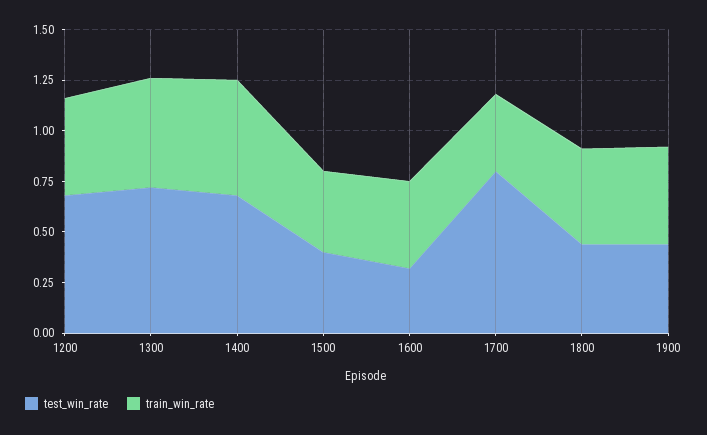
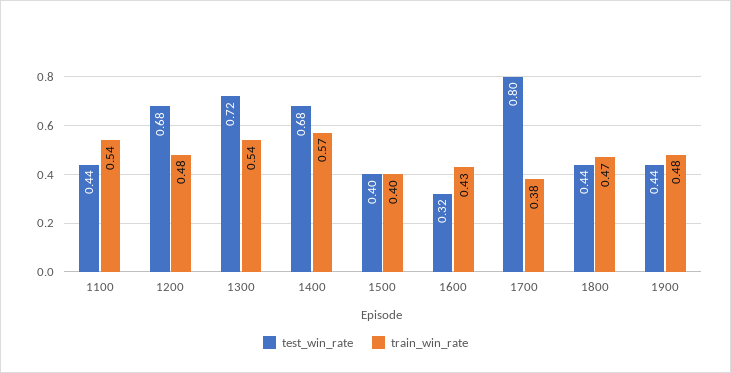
  {
    "test_win_rate": {
      "1200": 0.68,
      "1300": 0.72,
      "1400": 0.68,
      "1500": 0.4,
      "1600": 0.32,
      "1700": 0.8,
      "1800": 0.44,
-     "1900": 0.44
+     "1900": 0.44,
+     "1100": 0.44
    },
    "train_win_rate": {
      "1200": 0.48,
      "1300": 0.54,
      "1400": 0.57,
      "1500": 0.4,
      "1600": 0.43,
      "1700": 0.38,
      "1800": 0.47,
-     "1900": 0.48
+     "1900": 0.48,
+     "1100": 0.54
    }
  }

